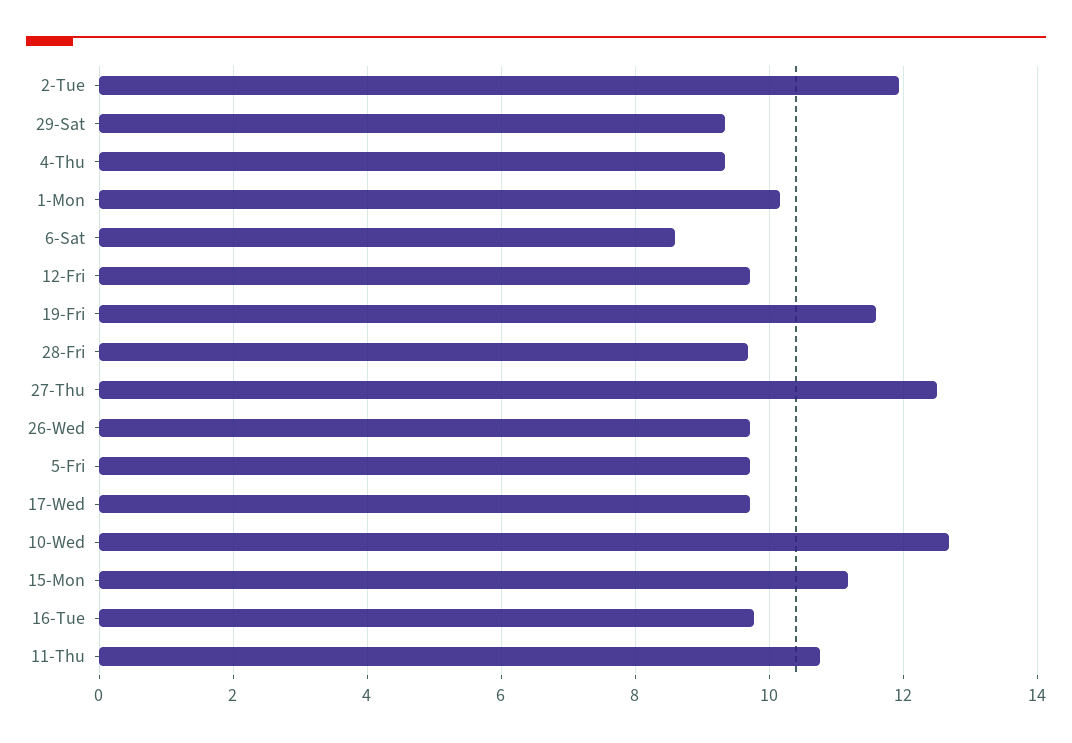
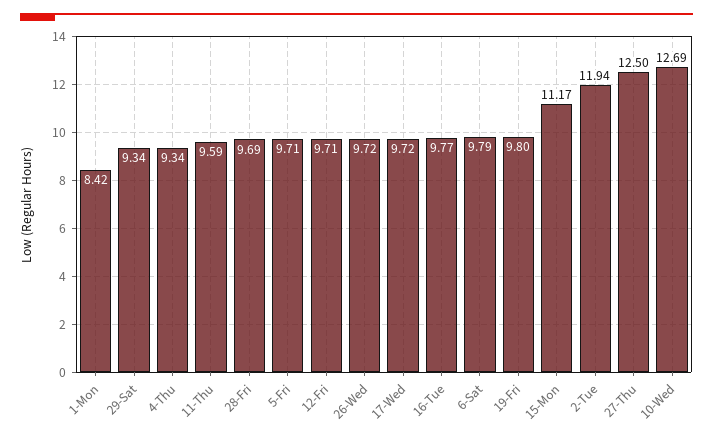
  {
    "2-Tue": 11.94,
    "29-Sat": 9.34,
    "4-Thu": 9.34,
-   "1-Mon": 10.2,
+   "1-Mon": 8.42,
-   "6-Sat": 8.6,
+   "6-Sat": 9.79,
    "12-Fri": 9.71,
-   "19-Fri": 11.6,
+   "19-Fri": 9.8,
    "28-Fri": 9.69,
    "27-Thu": 12.5,
    "26-Wed": 9.72,
    "5-Fri": 9.71,
    "17-Wed": 9.72,
    "10-Wed": 12.69,
    "15-Mon": 11.17,
    "16-Tue": 9.77,
-   "11-Thu": 10.8
+   "11-Thu": 9.59
  }

